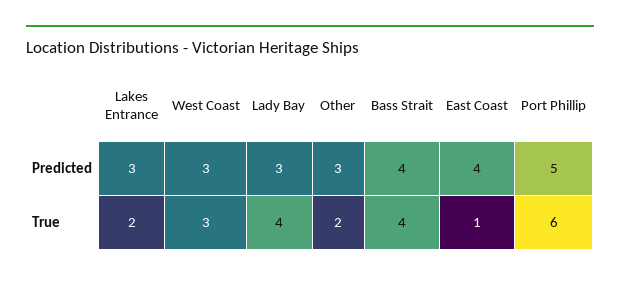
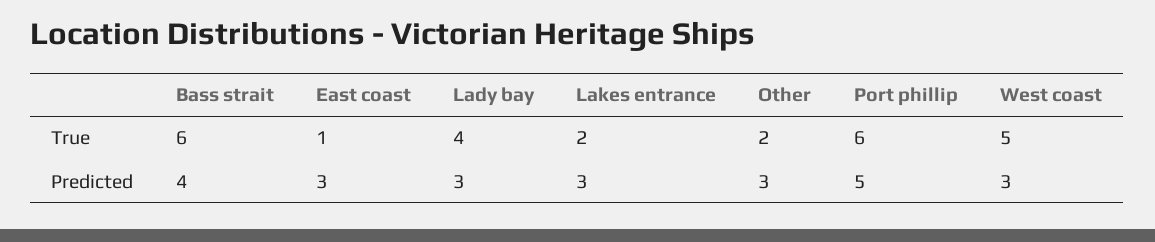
  {
    "Lakes Entrance": {
      "Predicted": 3,
      "True": 2
    },
    "West Coast": {
      "Predicted": 3,
-     "True": 3
+     "True": 5
    },
    "Lady Bay": {
      "Predicted": 3,
      "True": 4
    },
    "Other": {
      "Predicted": 3,
      "True": 2
    },
    "Bass Strait": {
      "Predicted": 4,
-     "True": 4
+     "True": 6
    },
    "East Coast": {
-     "Predicted": 4,
+     "Predicted": 3,
      "True": 1
    },
    "Port Phillip": {
      "Predicted": 5,
      "True": 6
    }
  }

